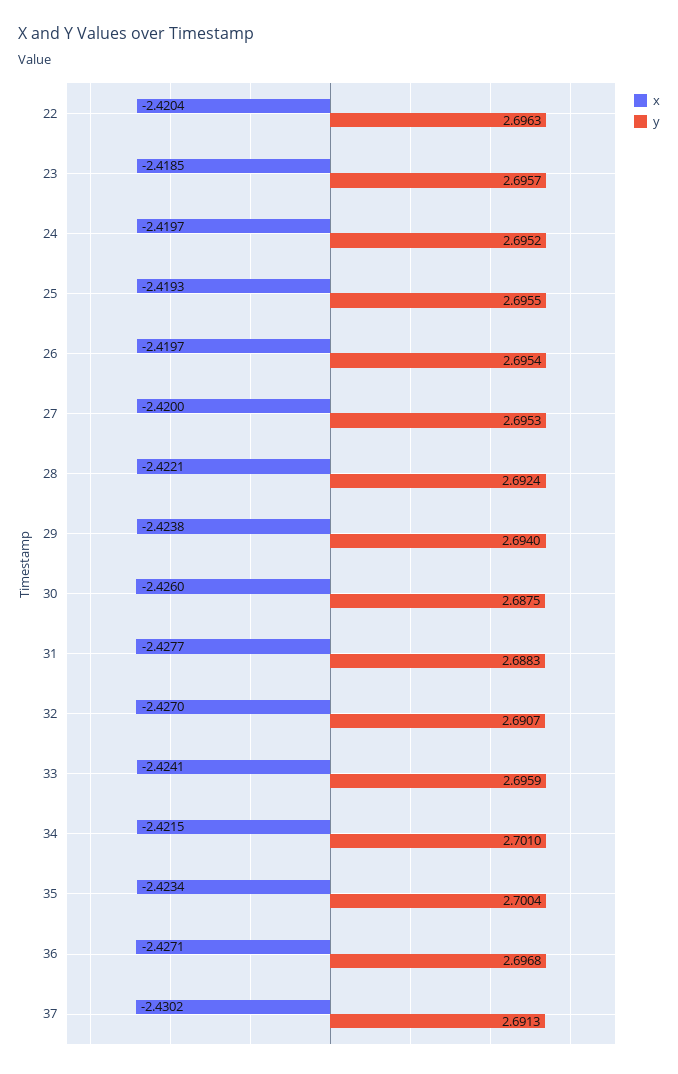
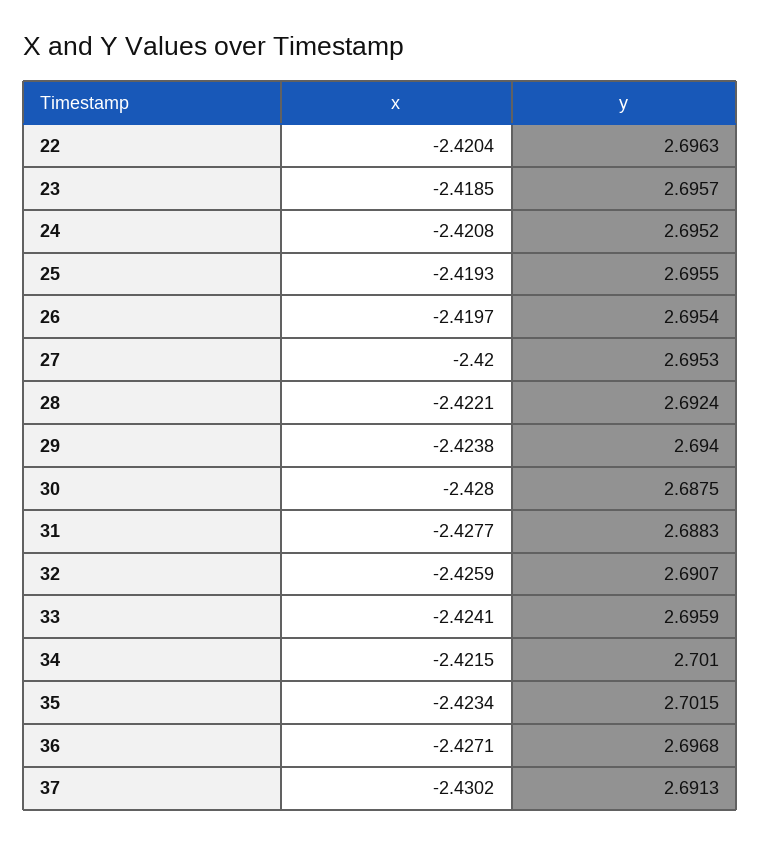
  {
    "x": {
      "22": -2.4204,
      "23": -2.4185,
-     "24": -2.4197,
+     "24": -2.4208,
      "25": -2.4193,
      "26": -2.4197,
      "27": -2.42,
      "28": -2.4221,
      "29": -2.4238,
-     "30": -2.426,
+     "30": -2.428,
      "31": -2.4277,
-     "32": -2.427,
+     "32": -2.4259,
      "33": -2.4241,
      "34": -2.4215,
      "35": -2.4234,
      "36": -2.4271,
      "37": -2.4302
    },
    "y": {
      "22": 2.6963,
      "23": 2.6957,
      "24": 2.6952,
      "25": 2.6955,
      "26": 2.6954,
      "27": 2.6953,
      "28": 2.6924,
      "29": 2.694,
      "30": 2.6875,
      "31": 2.6883,
      "32": 2.6907,
      "33": 2.6959,
      "34": 2.701,
-     "35": 2.7004,
+     "35": 2.7015,
      "36": 2.6968,
      "37": 2.6913
    }
  }

